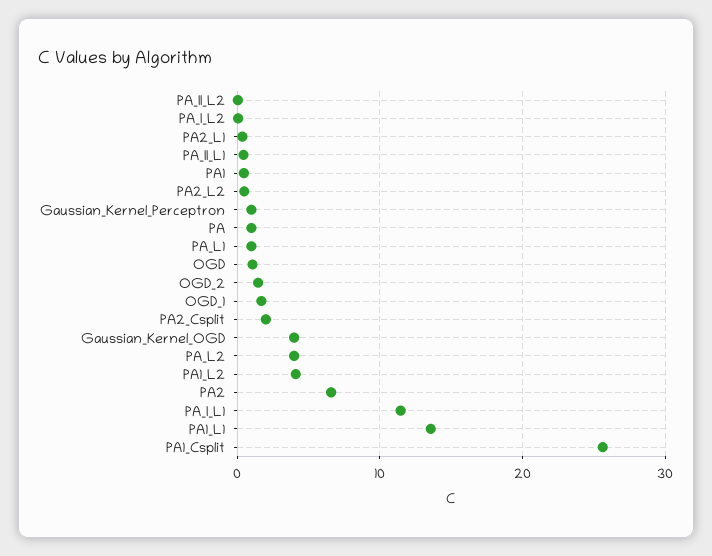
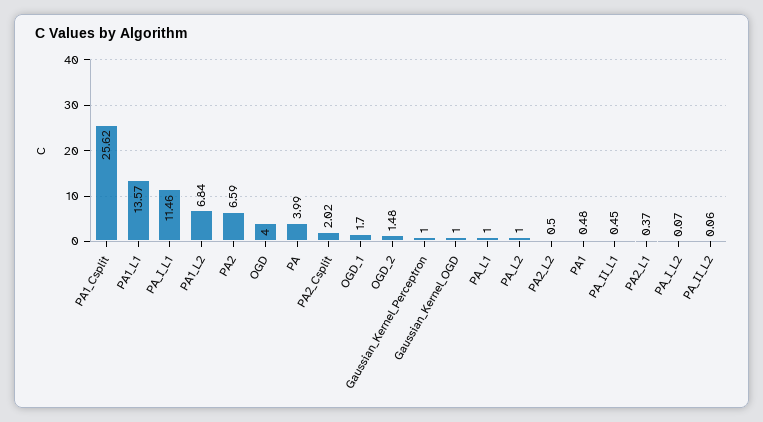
  {
    "PA_II_L2": 0.06,
    "PA_I_L2": 0.07,
    "PA2_L1": 0.37,
    "PA_II_L1": 0.45,
    "PA1": 0.48,
    "PA2_L2": 0.5,
    "Gaussian_Kernel_Perceptron": 1,
-   "PA": 1,
+   "PA": 3.99,
    "PA_L1": 1,
-   "OGD": 1,
+   "OGD": 4,
    "OGD_2": 1.48,
    "OGD_1": 1.7,
    "PA2_Csplit": 2.02,
-   "Gaussian_Kernel_OGD": 4,
+   "Gaussian_Kernel_OGD": 1,
-   "PA_L2": 4,
+   "PA_L2": 1,
-   "PA1_L2": 4,
+   "PA1_L2": 6.84,
    "PA2": 6.59,
    "PA_I_L1": 11.46,
    "PA1_L1": 13.57,
    "PA1_Csplit": 25.62
  }

